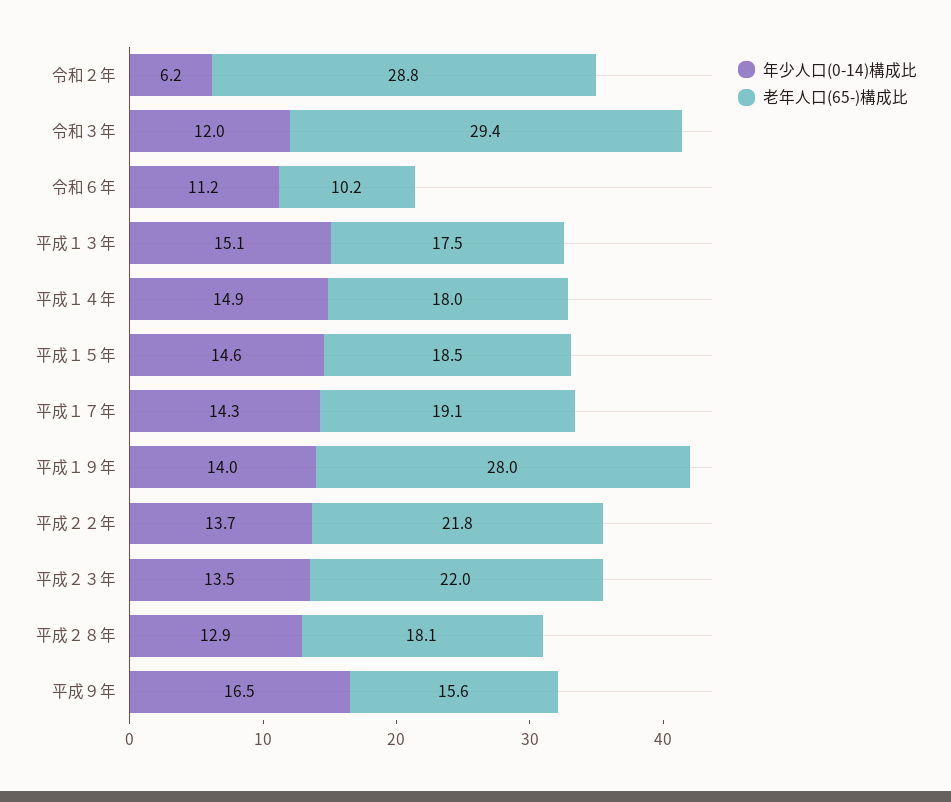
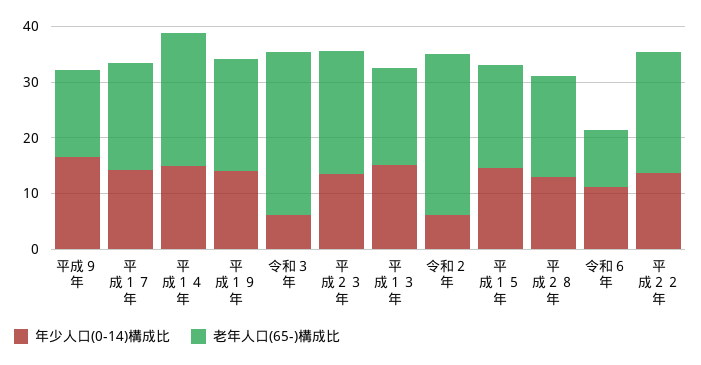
  {
    "年少人口(0-14)構成比": {
      "令和２年": 6.2,
-     "令和３年": 12,
+     "令和３年": 6,
      "令和６年": 11.2,
      "平成１３年": 15.1,
      "平成１４年": 14.9,
      "平成１５年": 14.6,
      "平成１７年": 14.3,
      "平成１９年": 14,
      "平成２２年": 13.7,
      "平成２３年": 13.5,
      "平成２８年": 12.9,
      "平成９年": 16.5
    },
    "老年人口(65-)構成比": {
      "令和２年": 28.8,
      "令和３年": 29.4,
      "令和６年": 10.2,
      "平成１３年": 17.5,
-     "平成１４年": 18,
+     "平成１４年": 24,
      "平成１５年": 18.5,
      "平成１７年": 19.1,
-     "平成１９年": 28,
+     "平成１９年": 20,
      "平成２２年": 21.8,
      "平成２３年": 22,
      "平成２８年": 18.1,
      "平成９年": 15.6
    }
  }

